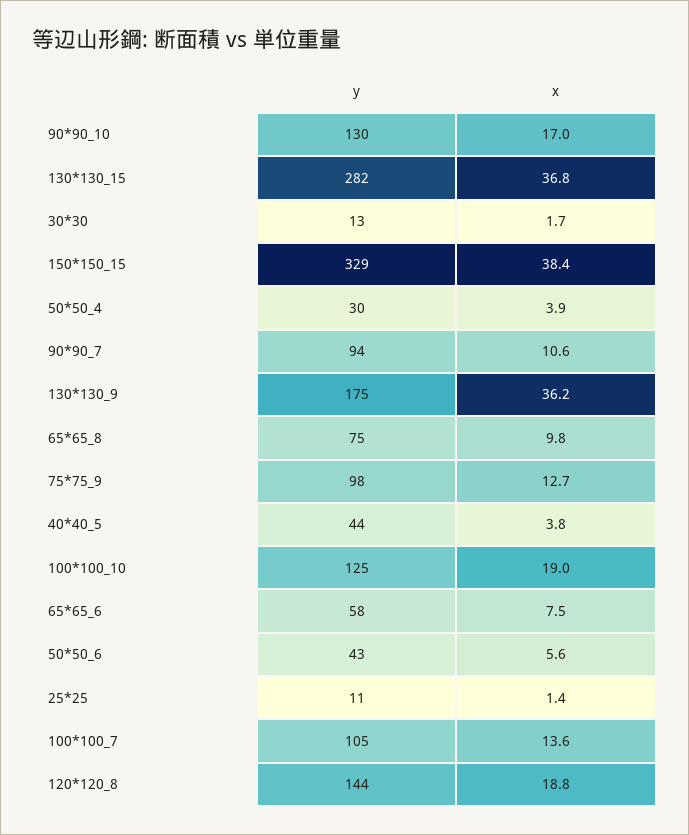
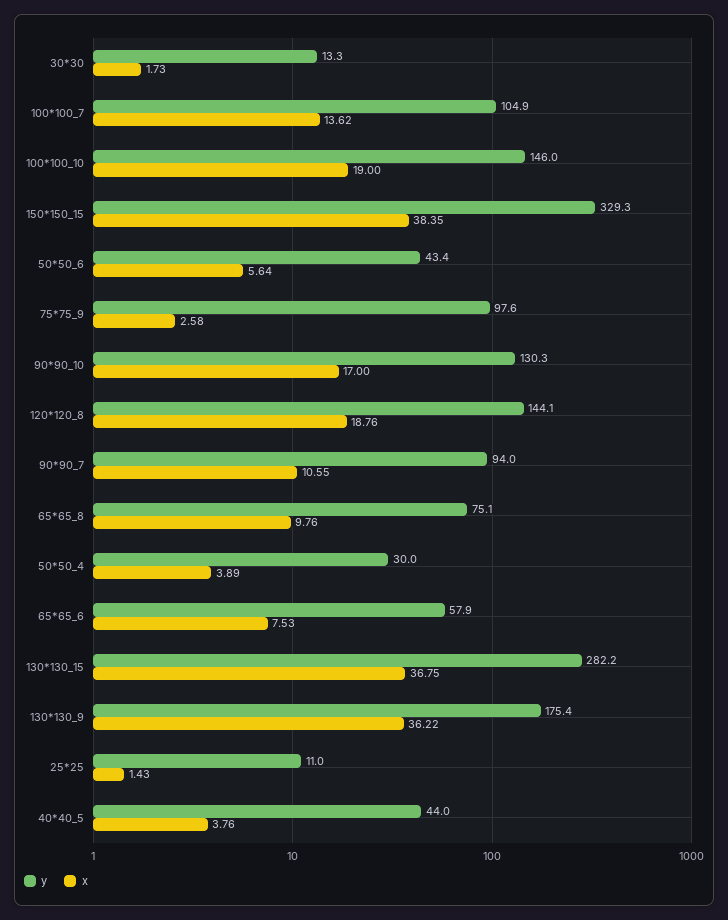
  {
    "y": {
      "90*90_10": 130.3,
      "130*130_15": 282.2,
      "30*30": 13.3,
      "150*150_15": 329.3,
      "50*50_4": 30,
      "90*90_7": 94,
      "130*130_9": 175.4,
      "65*65_8": 75.1,
      "75*75_9": 97.6,
      "40*40_5": 44,
-     "100*100_10": 125,
+     "100*100_10": 146,
      "65*65_6": 57.9,
      "50*50_6": 43.4,
      "25*25": 11,
      "100*100_7": 104.9,
      "120*120_8": 144.1
    },
    "x": {
      "90*90_10": 17,
      "130*130_15": 36.75,
      "30*30": 1.73,
      "150*150_15": 38.35,
      "50*50_4": 3.89,
      "90*90_7": 10.55,
      "130*130_9": 36.22,
      "65*65_8": 9.76,
-     "75*75_9": 12.7,
+     "75*75_9": 2.58,
      "40*40_5": 3.76,
      "100*100_10": 19,
      "65*65_6": 7.53,
      "50*50_6": 5.64,
      "25*25": 1.43,
      "100*100_7": 13.62,
      "120*120_8": 18.76
    }
  }

